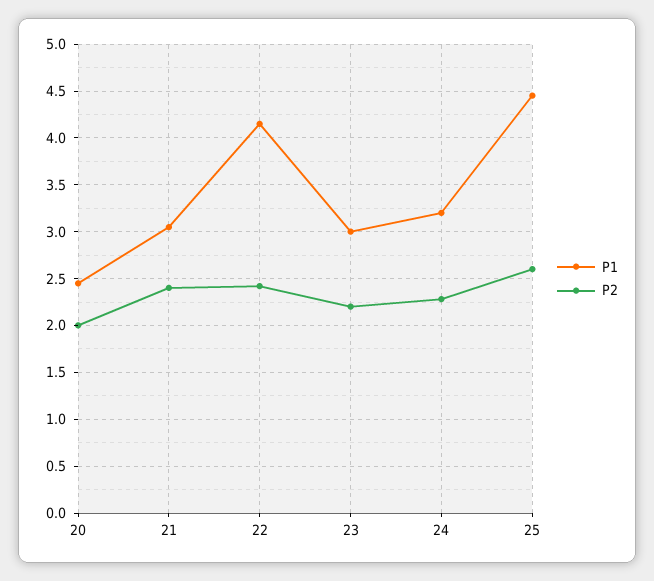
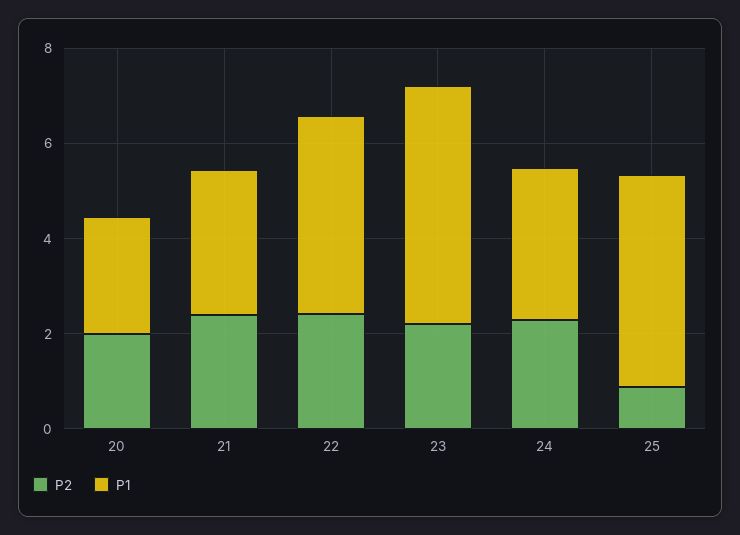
  {
    "P1": {
      "20": 2.5,
      "21": 3.1,
      "22": 4.2,
-     "23": 3,
+     "23": 5,
      "24": 3.2,
      "25": 4.5
    },
    "P2": {
      "20": 2,
      "21": 2.4,
      "22": 2.4,
      "23": 2.2,
      "24": 2.3,
-     "25": 2.6
+     "25": 1
    }
  }

